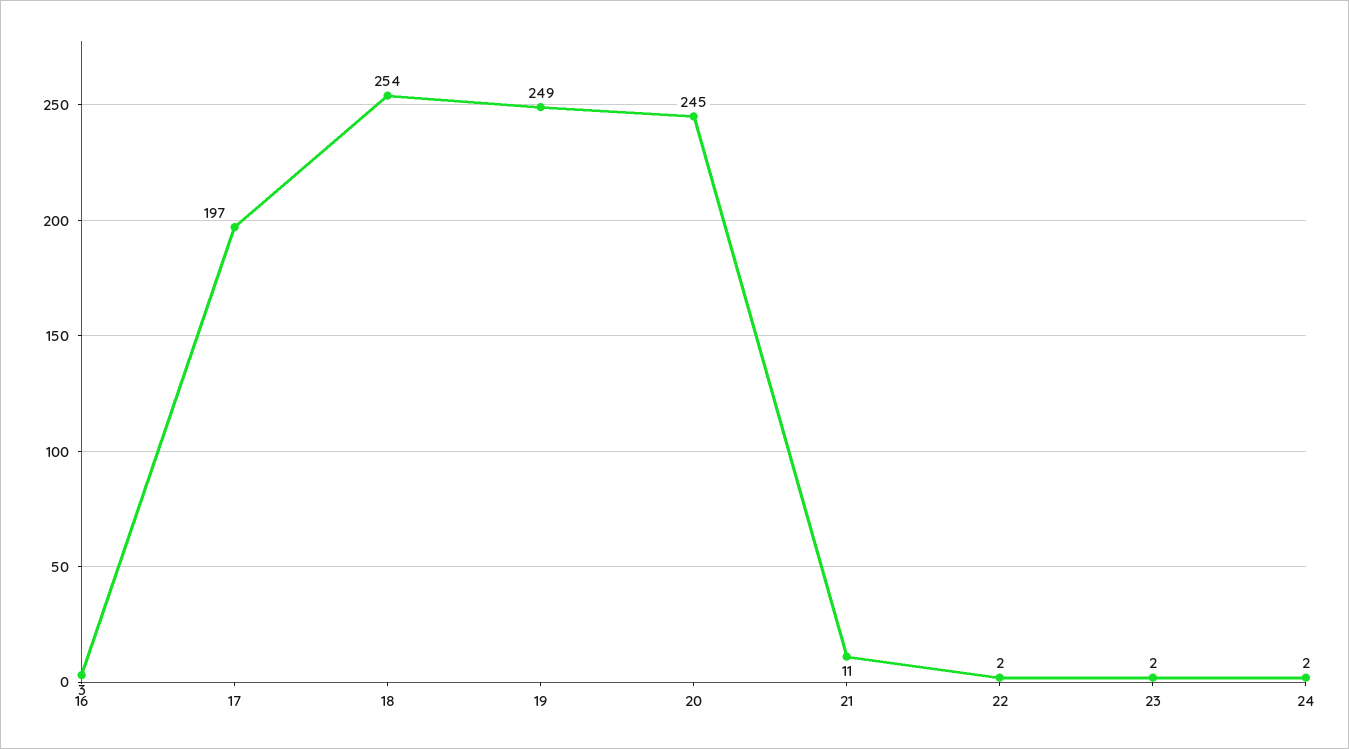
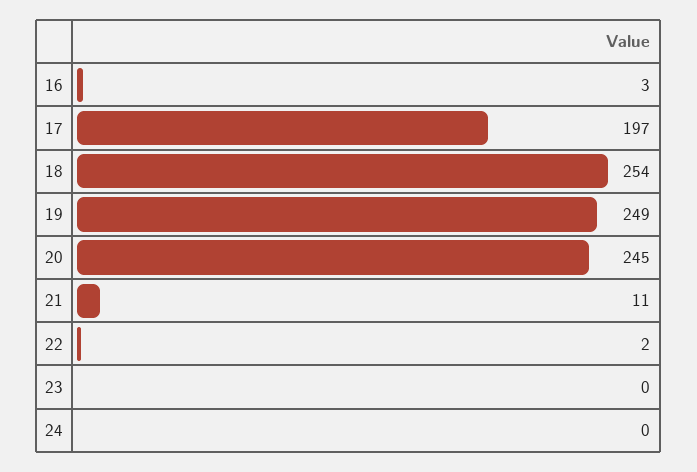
  {
    "16": 3,
    "17": 197,
    "18": 254,
    "19": 249,
    "20": 245,
    "21": 11,
    "22": 2,
-   "23": 2,
+   "23": 0,
-   "24": 2
+   "24": 0
  }

